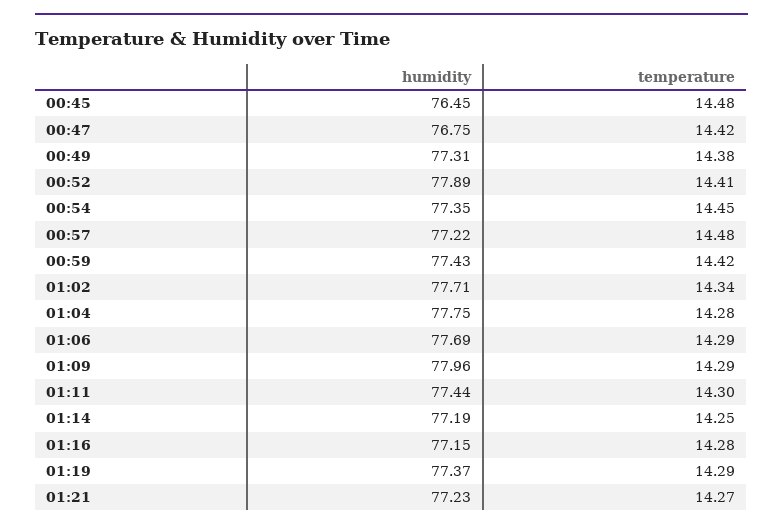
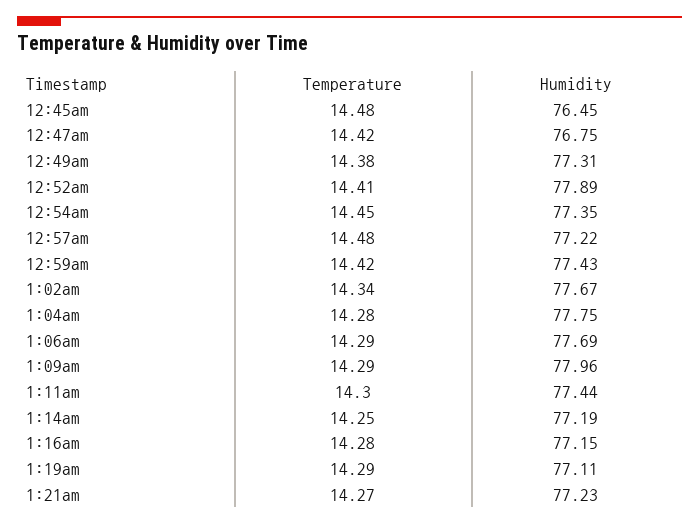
  {
    "humidity": {
      "00:45": 76.45,
      "00:47": 76.75,
      "00:49": 77.31,
      "00:52": 77.89,
      "00:54": 77.35,
      "00:57": 77.22,
      "00:59": 77.43,
-     "01:02": 77.71,
+     "01:02": 77.67,
      "01:04": 77.75,
      "01:06": 77.69,
      "01:09": 77.96,
      "01:11": 77.44,
      "01:14": 77.19,
      "01:16": 77.15,
-     "01:19": 77.37,
+     "01:19": 77.11,
      "01:21": 77.23
    },
    "temperature": {
      "00:45": 14.48,
      "00:47": 14.42,
      "00:49": 14.38,
      "00:52": 14.41,
      "00:54": 14.45,
      "00:57": 14.48,
      "00:59": 14.42,
      "01:02": 14.34,
      "01:04": 14.28,
      "01:06": 14.29,
      "01:09": 14.29,
      "01:11": 14.3,
      "01:14": 14.25,
      "01:16": 14.28,
      "01:19": 14.29,
      "01:21": 14.27
    }
  }

